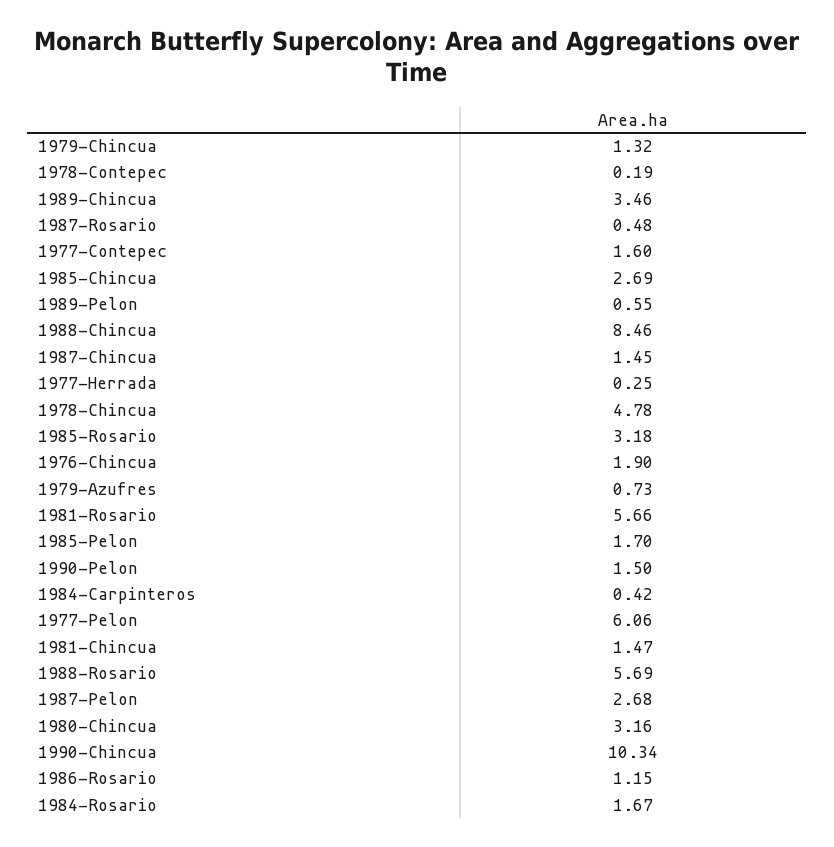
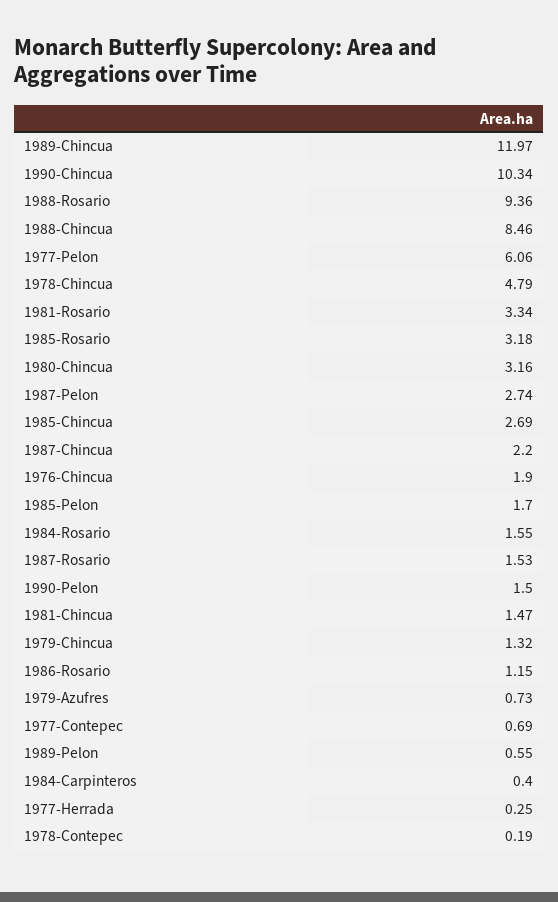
  {
    "1979-Chincua": 1.32,
    "1978-Contepec": 0.19,
-   "1989-Chincua": 3.46,
+   "1989-Chincua": 11.97,
-   "1987-Rosario": 0.48,
+   "1987-Rosario": 1.53,
-   "1977-Contepec": 1.6,
+   "1977-Contepec": 0.69,
    "1985-Chincua": 2.69,
    "1989-Pelon": 0.55,
    "1988-Chincua": 8.46,
-   "1987-Chincua": 1.45,
+   "1987-Chincua": 2.2,
    "1977-Herrada": 0.25,
-   "1978-Chincua": 4.78,
+   "1978-Chincua": 4.79,
    "1985-Rosario": 3.18,
    "1976-Chincua": 1.9,
    "1979-Azufres": 0.73,
-   "1981-Rosario": 5.66,
+   "1981-Rosario": 3.34,
    "1985-Pelon": 1.7,
    "1990-Pelon": 1.5,
-   "1984-Carpinteros": 0.42,
+   "1984-Carpinteros": 0.4,
    "1977-Pelon": 6.06,
    "1981-Chincua": 1.47,
-   "1988-Rosario": 5.69,
+   "1988-Rosario": 9.36,
-   "1987-Pelon": 2.68,
+   "1987-Pelon": 2.74,
    "1980-Chincua": 3.16,
    "1990-Chincua": 10.34,
    "1986-Rosario": 1.15,
-   "1984-Rosario": 1.67
+   "1984-Rosario": 1.55
  }

